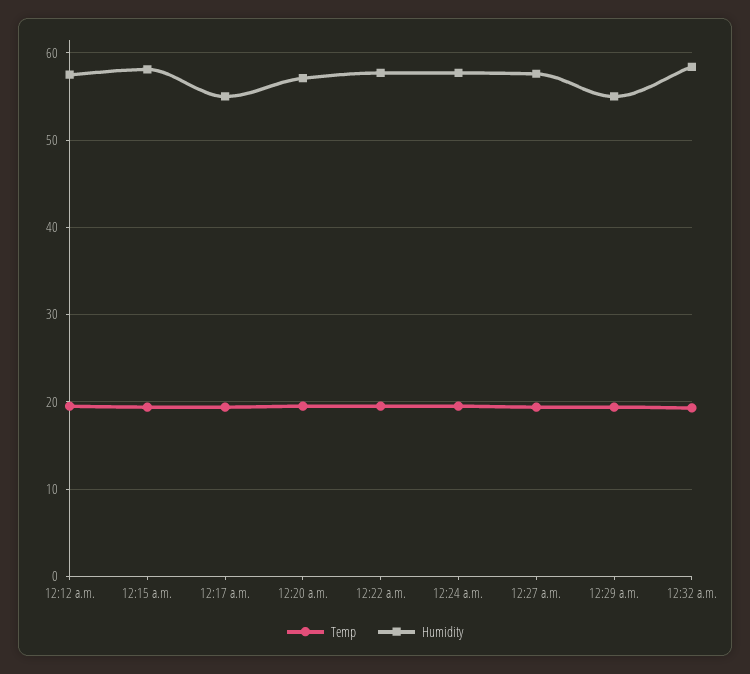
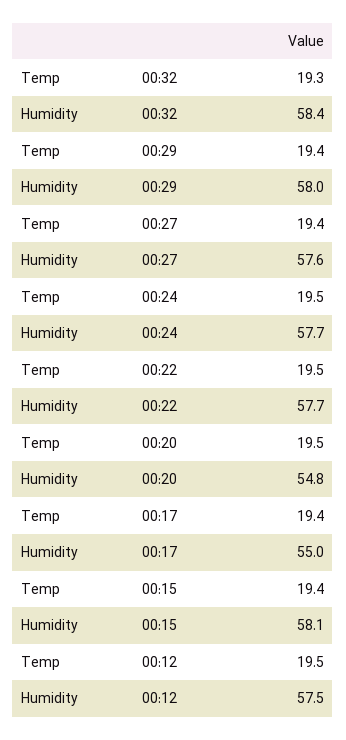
  {
    "Temp": {
      "12:12 a.m.": 19.5,
      "12:15 a.m.": 19.4,
      "12:17 a.m.": 19.4,
      "12:20 a.m.": 19.5,
      "12:22 a.m.": 19.5,
      "12:24 a.m.": 19.5,
      "12:27 a.m.": 19.4,
      "12:29 a.m.": 19.4,
      "12:32 a.m.": 19.3
    },
    "Humidity": {
      "12:12 a.m.": 57.5,
      "12:15 a.m.": 58.1,
      "12:17 a.m.": 55,
-     "12:20 a.m.": 57,
+     "12:20 a.m.": 54.8,
      "12:22 a.m.": 57.7,
      "12:24 a.m.": 57.7,
      "12:27 a.m.": 57.6,
-     "12:29 a.m.": 55,
+     "12:29 a.m.": 58,
      "12:32 a.m.": 58.4
    }
  }

